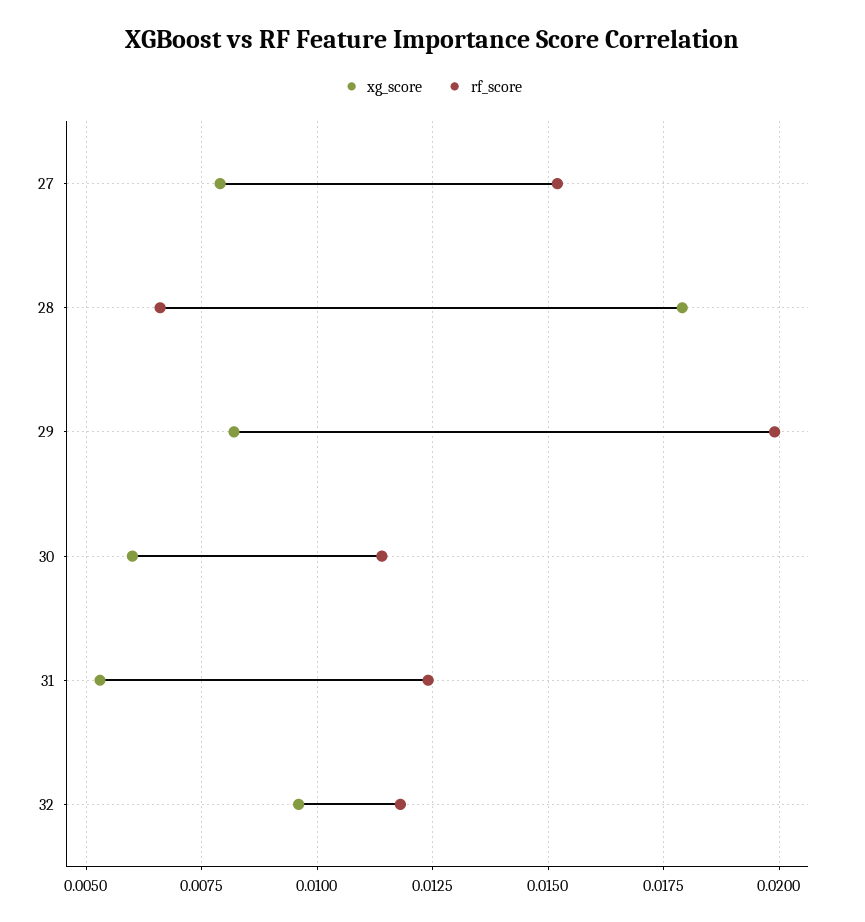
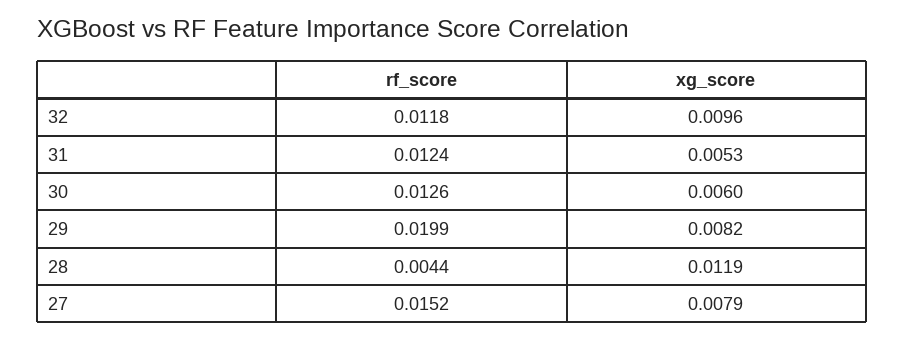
  {
    "xg_score": {
      "27": 0.0079,
-     "28": 0.018,
+     "28": 0.0119,
      "29": 0.0082,
      "30": 0.006,
      "31": 0.0053,
      "32": 0.0096
    },
    "rf_score": {
      "27": 0.0152,
-     "28": 0.0065,
+     "28": 0.0044,
      "29": 0.0199,
-     "30": 0.0115,
+     "30": 0.0126,
      "31": 0.0124,
      "32": 0.0118
    }
  }

